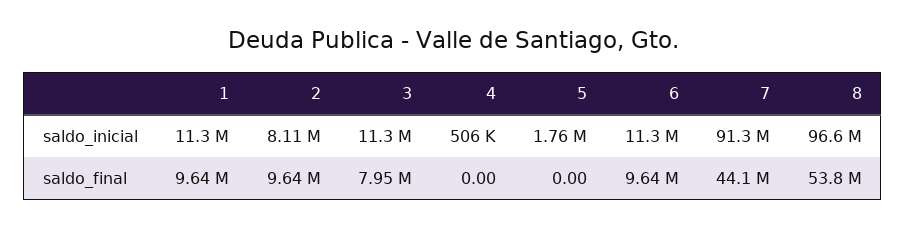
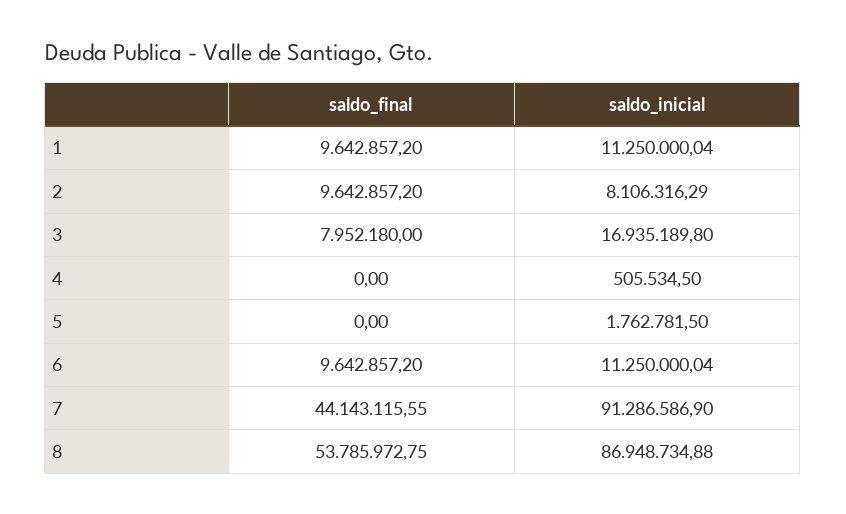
  {
    "1": {
      "saldo_inicial": 11250000.04,
      "saldo_final": 9642857.2
    },
    "2": {
      "saldo_inicial": 8106316.29,
      "saldo_final": 9642857.2
    },
    "3": {
-     "saldo_inicial": 11300000,
+     "saldo_inicial": 16935189.8,
      "saldo_final": 7952180
    },
    "4": {
      "saldo_inicial": 505534.5,
      "saldo_final": 0
    },
    "5": {
      "saldo_inicial": 1762781.5,
      "saldo_final": 0
    },
    "6": {
      "saldo_inicial": 11250000.04,
      "saldo_final": 9642857.2
    },
    "7": {
      "saldo_inicial": 91286586.9,
      "saldo_final": 44143115.55
    },
    "8": {
-     "saldo_inicial": 96600000,
+     "saldo_inicial": 86948734.88,
      "saldo_final": 53785972.75
    }
  }

